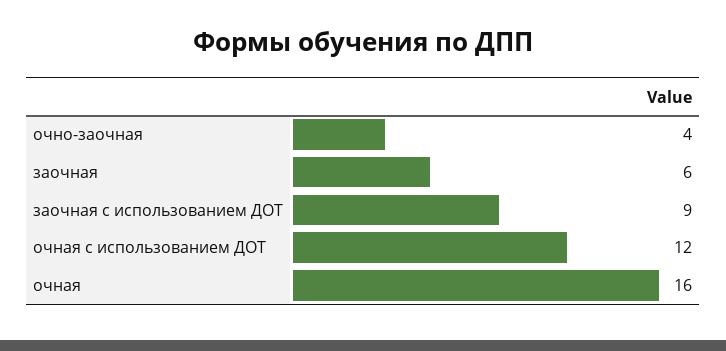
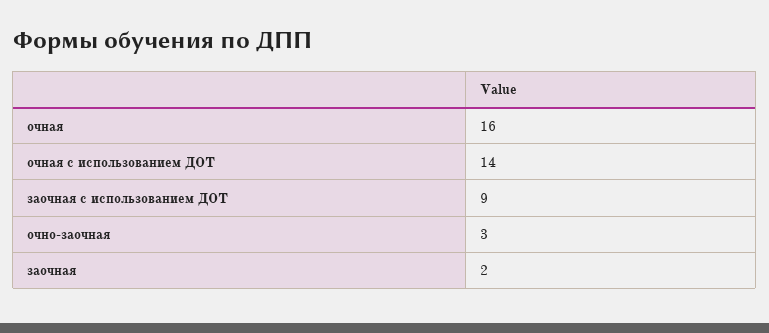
  {
-   "очно-заочная": 4,
+   "очно-заочная": 3,
-   "заочная": 6,
+   "заочная": 2,
    "заочная с использованием ДОТ": 9,
-   "очная с использованием ДОТ": 12,
+   "очная с использованием ДОТ": 14,
    "очная": 16
  }

